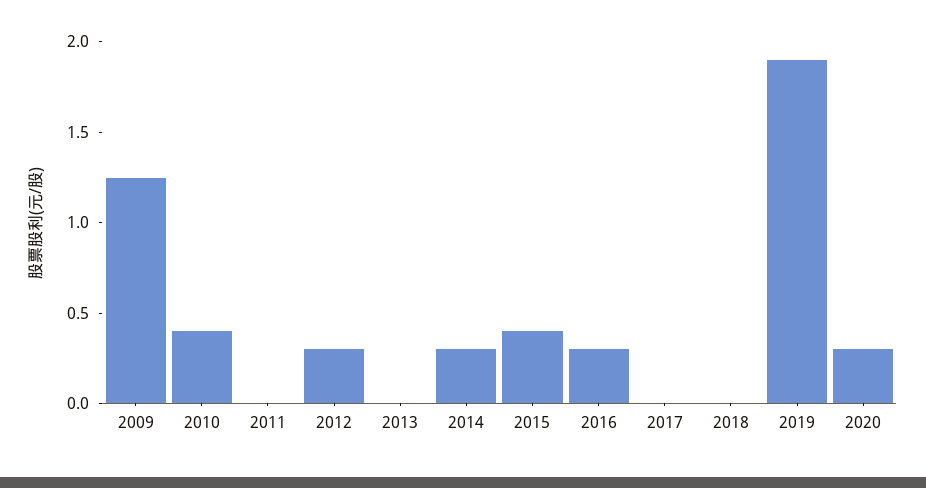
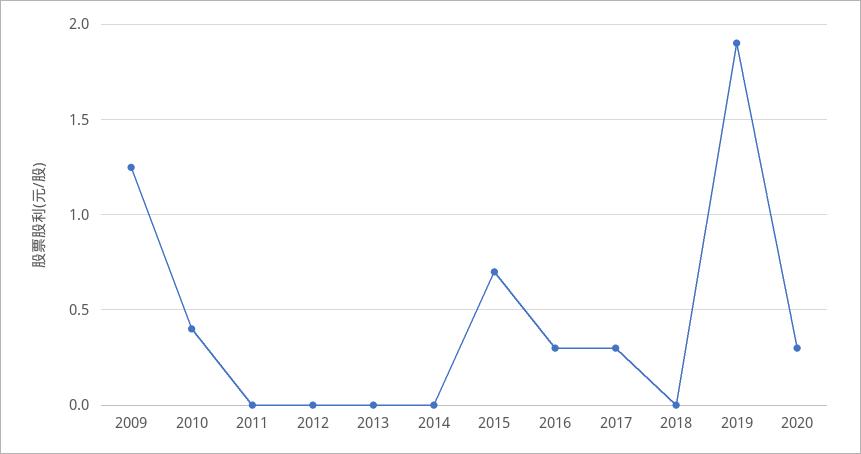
  {
    "2009": 1.25,
    "2010": 0.4,
    "2011": 0,
-   "2012": 0.3,
+   "2012": 0,
    "2013": 0,
-   "2014": 0.3,
+   "2014": 0,
-   "2015": 0.4,
+   "2015": 0.7,
    "2016": 0.3,
-   "2017": 0,
+   "2017": 0.3,
    "2018": 0,
    "2019": 1.9,
    "2020": 0.3
  }

